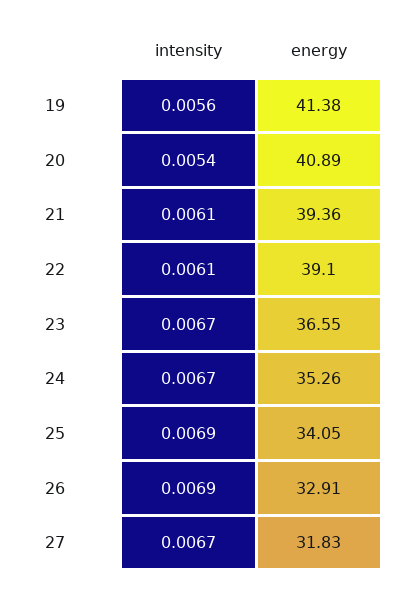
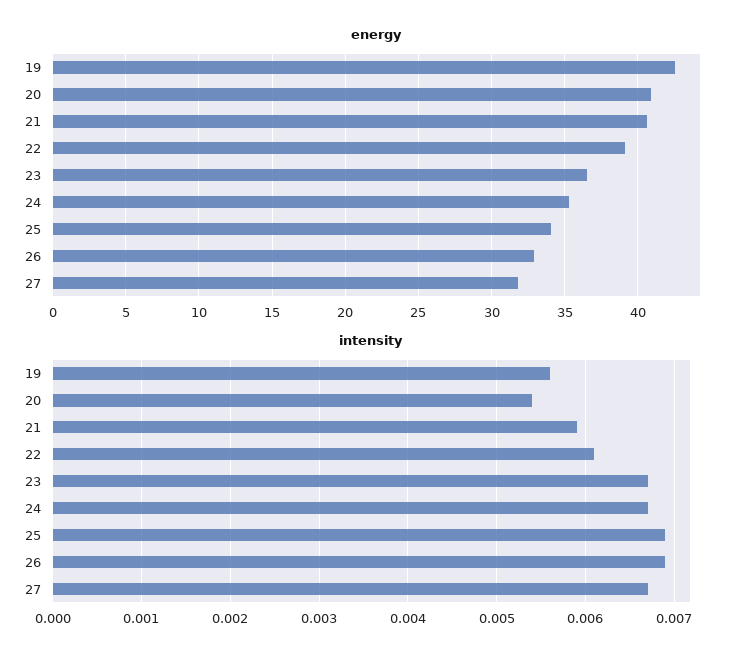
  {
    "intensity": {
      "19": 0.0056,
      "20": 0.0054,
-     "21": 0.0061,
+     "21": 0.0059,
      "22": 0.0061,
      "23": 0.0067,
      "24": 0.0067,
      "25": 0.0069,
      "26": 0.0069,
      "27": 0.0067
    },
    "energy": {
-     "19": 41.38,
+     "19": 42.5,
      "20": 40.89,
-     "21": 39.36,
+     "21": 40.5,
      "22": 39.1,
      "23": 36.55,
      "24": 35.26,
      "25": 34.05,
      "26": 32.91,
      "27": 31.83
    }
  }

